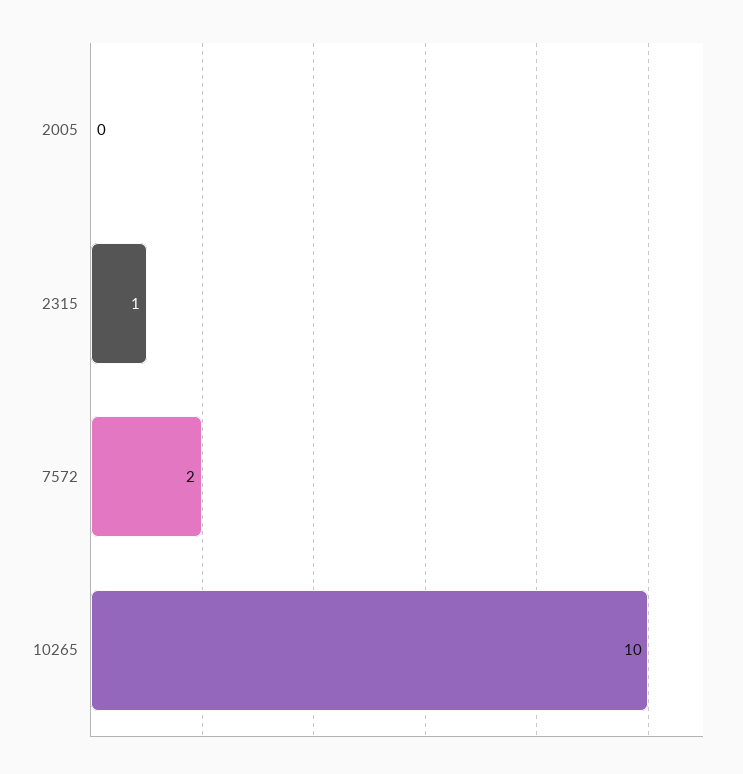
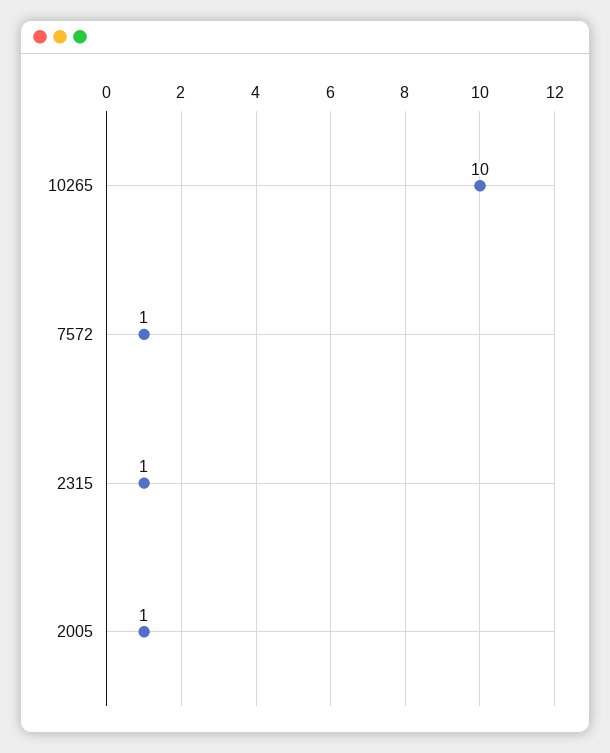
  {
-   "2005": 0,
+   "2005": 1,
    "2315": 1,
-   "7572": 2,
+   "7572": 1,
    "10265": 10
  }

